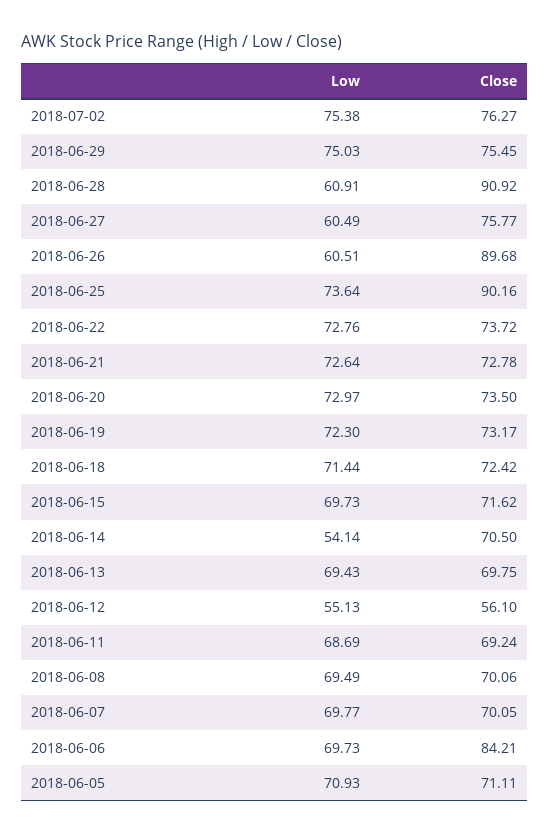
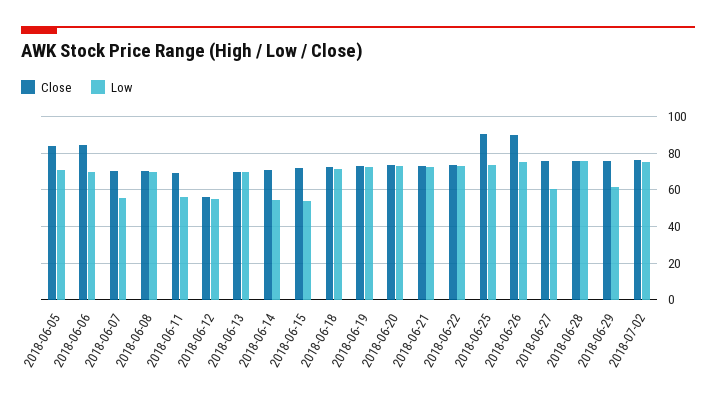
  {
    "Low": {
      "2018-07-02": 75.38,
-     "2018-06-29": 75.03,
+     "2018-06-29": 60,
-     "2018-06-28": 60.91,
+     "2018-06-28": 75,
      "2018-06-27": 60.49,
-     "2018-06-26": 60.51,
+     "2018-06-26": 75,
      "2018-06-25": 73.64,
      "2018-06-22": 72.76,
      "2018-06-21": 72.64,
      "2018-06-20": 72.97,
      "2018-06-19": 72.3,
      "2018-06-18": 71.44,
-     "2018-06-15": 69.73,
+     "2018-06-15": 55,
      "2018-06-14": 54.14,
      "2018-06-13": 69.43,
      "2018-06-12": 55.13,
-     "2018-06-11": 68.69,
+     "2018-06-11": 55,
      "2018-06-08": 69.49,
-     "2018-06-07": 69.77,
+     "2018-06-07": 55,
      "2018-06-06": 69.73,
      "2018-06-05": 70.93
    },
    "Close": {
      "2018-07-02": 76.27,
      "2018-06-29": 75.45,
-     "2018-06-28": 90.92,
+     "2018-06-28": 75,
      "2018-06-27": 75.77,
      "2018-06-26": 89.68,
      "2018-06-25": 90.16,
      "2018-06-22": 73.72,
      "2018-06-21": 72.78,
      "2018-06-20": 73.5,
      "2018-06-19": 73.17,
      "2018-06-18": 72.42,
      "2018-06-15": 71.62,
      "2018-06-14": 70.5,
      "2018-06-13": 69.75,
      "2018-06-12": 56.1,
      "2018-06-11": 69.24,
      "2018-06-08": 70.06,
      "2018-06-07": 70.05,
      "2018-06-06": 84.21,
-     "2018-06-05": 71.11
+     "2018-06-05": 85
    }
  }

